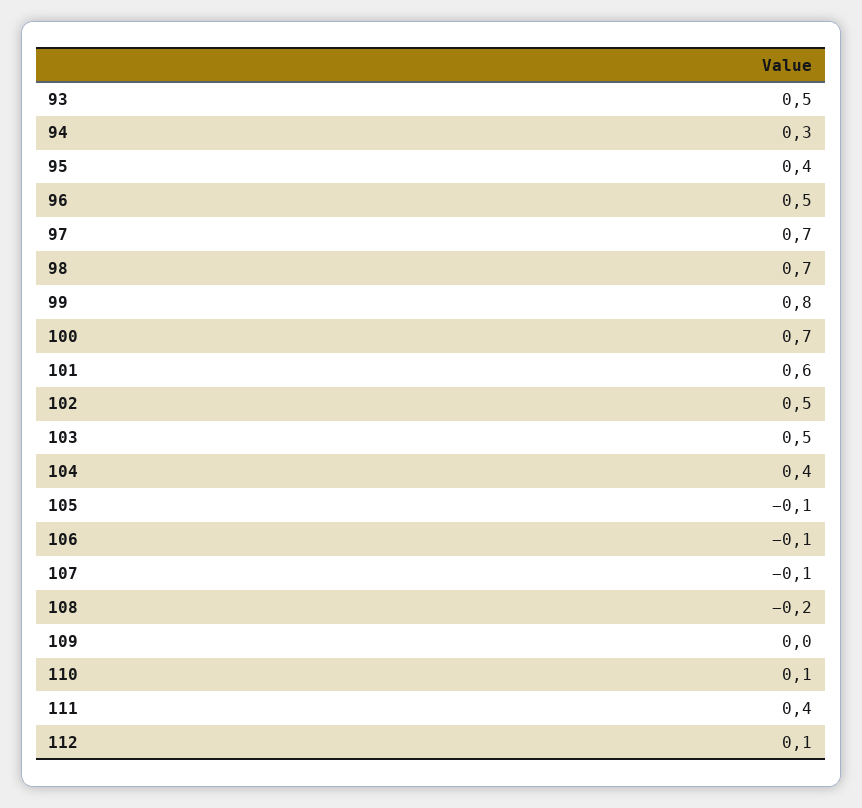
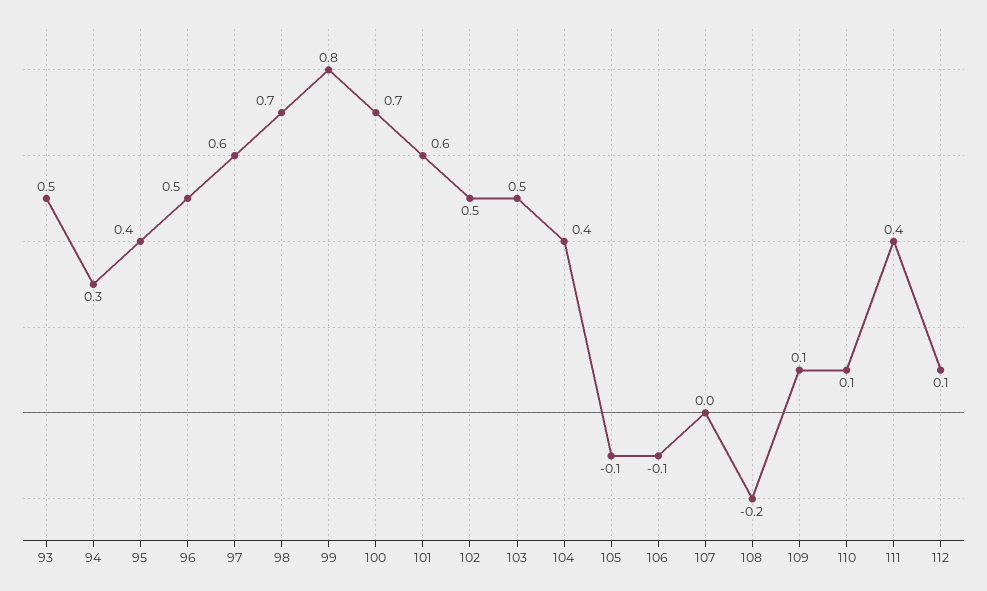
  {
    "93": 0.5,
    "94": 0.3,
    "95": 0.4,
    "96": 0.5,
-   "97": 0.7,
+   "97": 0.6,
    "98": 0.7,
    "99": 0.8,
    "100": 0.7,
    "101": 0.6,
    "102": 0.5,
    "103": 0.5,
    "104": 0.4,
    "105": -0.1,
    "106": -0.1,
-   "107": -0.1,
+   "107": 0,
    "108": -0.2,
-   "109": 0,
+   "109": 0.1,
    "110": 0.1,
    "111": 0.4,
    "112": 0.1
  }

